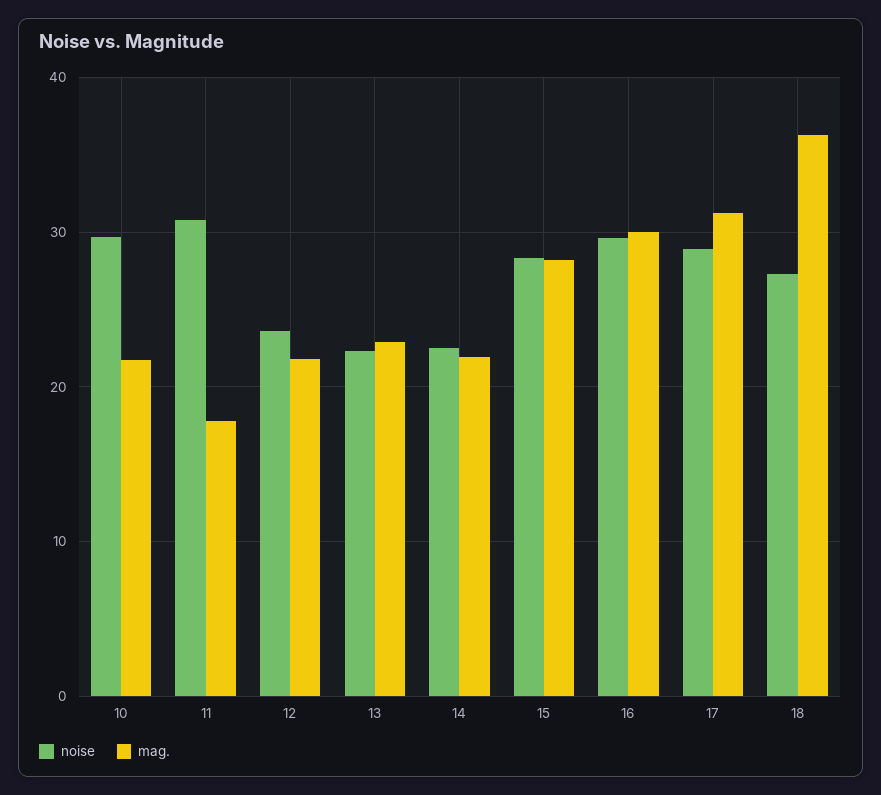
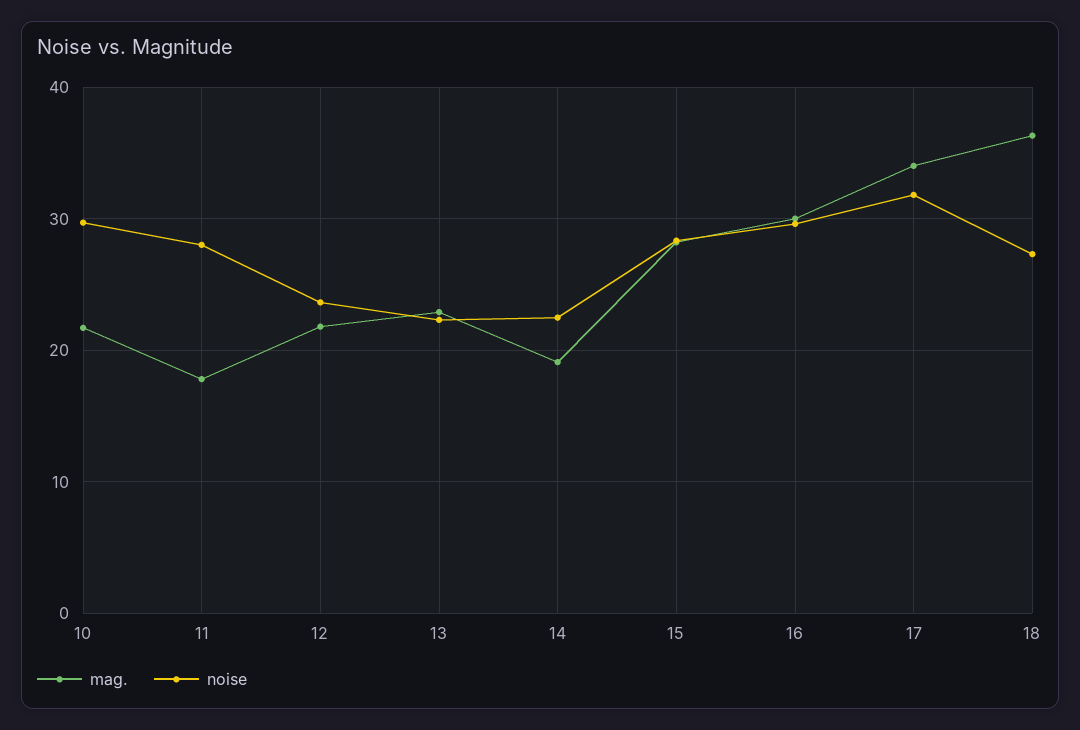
  {
    "noise": {
      "10": 30,
-     "11": 31,
+     "11": 28,
      "12": 24,
      "13": 22,
      "14": 22,
      "15": 28,
      "16": 30,
-     "17": 29,
+     "17": 32,
      "18": 27
    },
    "mag.": {
      "10": 22,
      "11": 18,
      "12": 22,
      "13": 23,
-     "14": 22,
+     "14": 19,
      "15": 28,
      "16": 30,
-     "17": 31,
+     "17": 34,
      "18": 36
    }
  }

